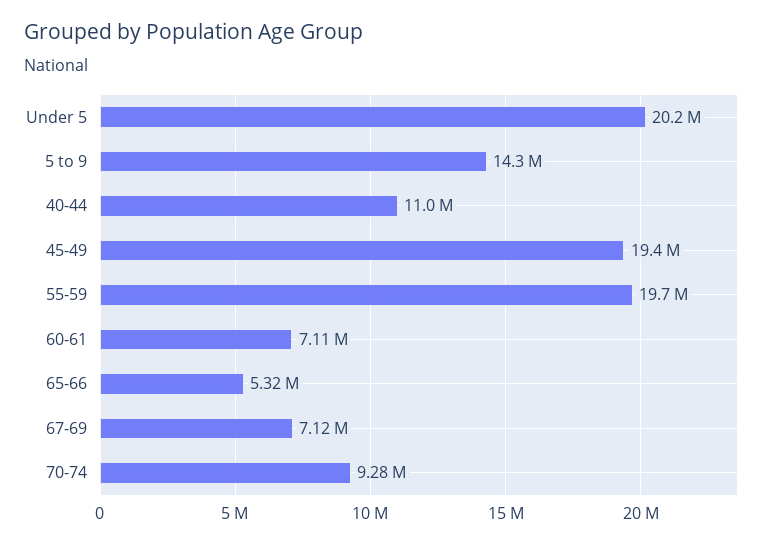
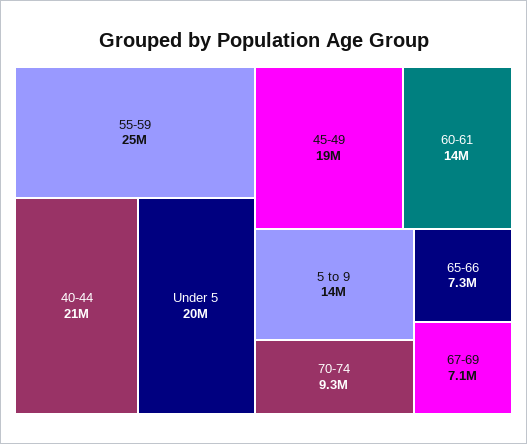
  {
    "Under 5": 20200000,
    "5 to 9": 14300000,
-   "40-44": 11000000,
+   "40-44": 21000000,
    "45-49": 19400000,
-   "55-59": 19700000,
+   "55-59": 25000000,
-   "60-61": 7110000,
+   "60-61": 14000000,
-   "65-66": 5320000,
+   "65-66": 7300000,
    "67-69": 7120000,
    "70-74": 9280000
  }

